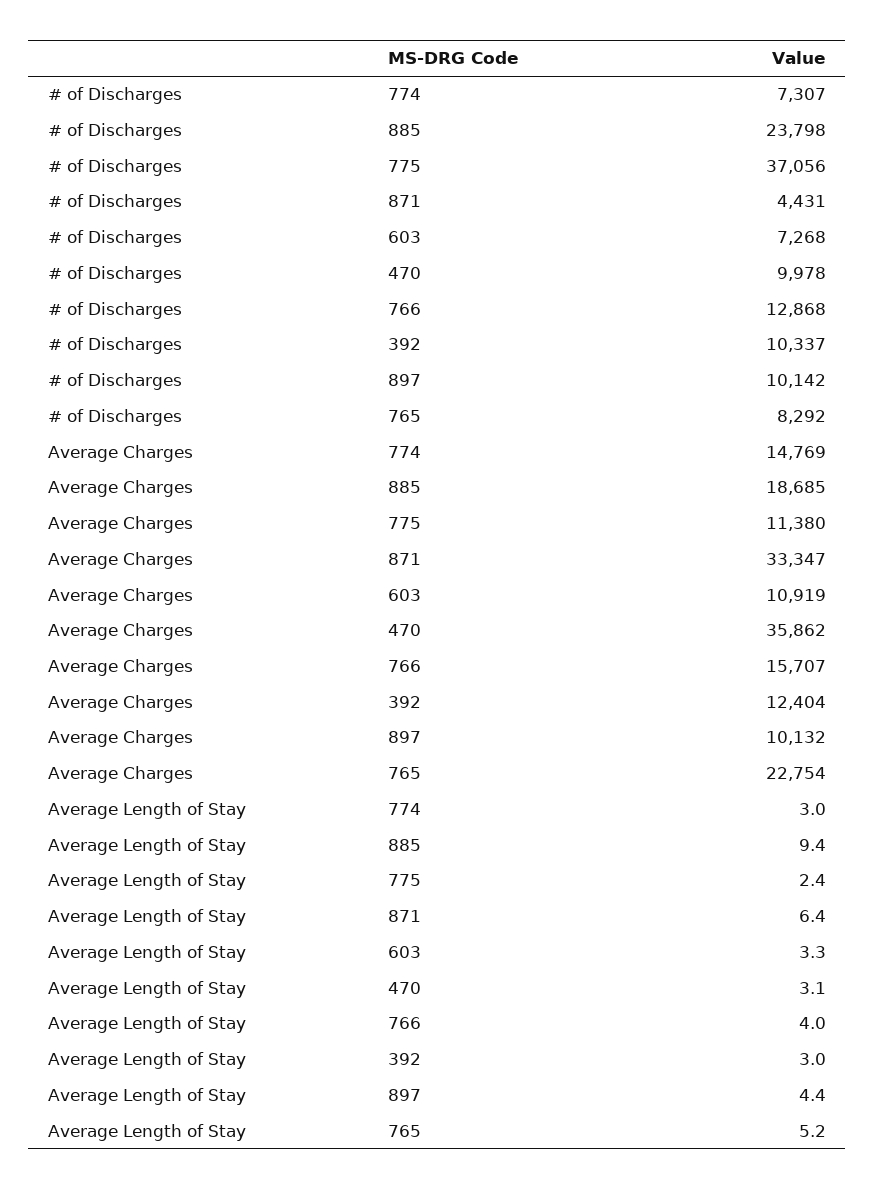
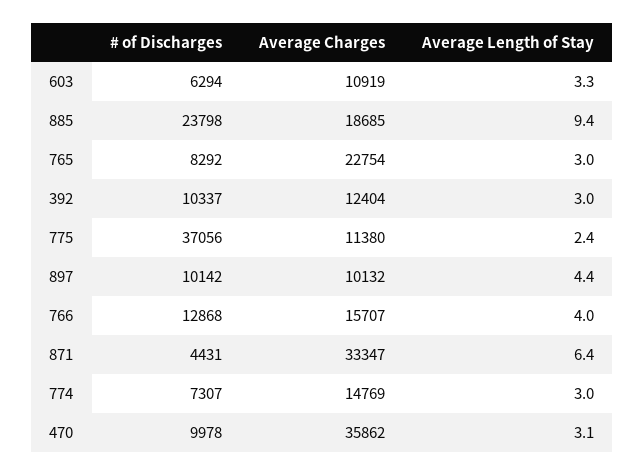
  {
    "# of Discharges": {
      "774": 7307,
      "885": 23798,
      "775": 37056,
      "871": 4431,
-     "603": 7268,
+     "603": 6294,
      "470": 9978,
      "766": 12868,
      "392": 10337,
      "897": 10142,
      "765": 8292
    },
    "Average Charges": {
      "774": 14769,
      "885": 18685,
      "775": 11380,
      "871": 33347,
      "603": 10919,
      "470": 35862,
      "766": 15707,
      "392": 12404,
      "897": 10132,
      "765": 22754
    },
    "Average Length of Stay": {
      "774": 3,
      "885": 9.4,
      "775": 2.4,
      "871": 6.4,
      "603": 3.3,
      "470": 3.1,
      "766": 4,
      "392": 3,
      "897": 4.4,
-     "765": 5.2
+     "765": 3
    }
  }

